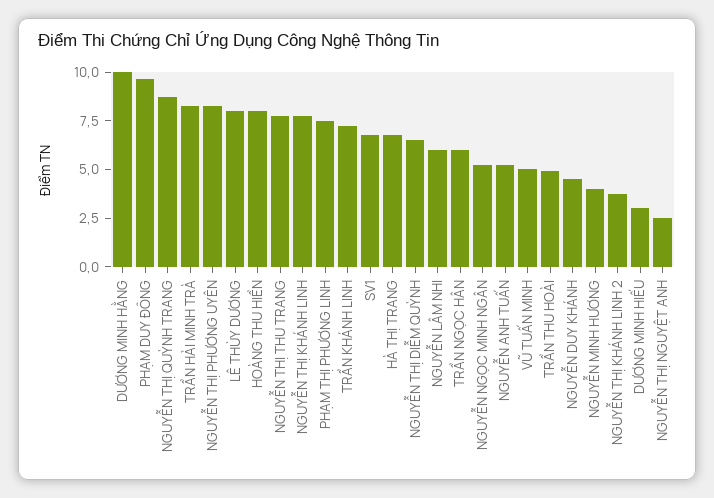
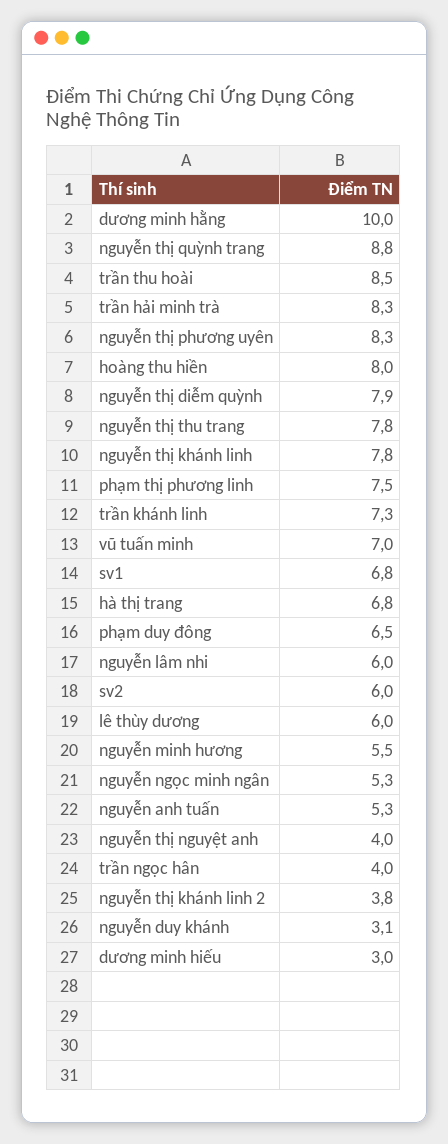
  {
    "DƯƠNG MINH HẰNG": 10,
-   "PHẠM DUY ĐÔNG": 9.5,
+   "PHẠM DUY ĐÔNG": 6.5,
    "NGUYỄN THỊ QUỲNH TRANG": 8.8,
    "TRẦN HẢI MINH TRÀ": 8.3,
    "NGUYỄN THỊ PHƯƠNG UYÊN": 8.3,
-   "LÊ THÙY DƯƠNG": 8,
+   "LÊ THÙY DƯƠNG": 6,
    "HOÀNG THU HIỀN": 8,
    "NGUYỄN THỊ THU TRANG": 7.8,
    "NGUYỄN THỊ KHÁNH LINH": 7.8,
    "PHẠM THỊ PHƯƠNG LINH": 7.5,
    "TRẦN KHÁNH LINH": 7.3,
    "SV1": 6.8,
    "HÀ THỊ TRANG": 6.8,
-   "NGUYỄN THỊ DIỄM QUỲNH": 6.5,
+   "NGUYỄN THỊ DIỄM QUỲNH": 7.9,
    "NGUYỄN LÂM NHI": 6,
-   "TRẦN NGỌC HÂN": 6,
+   "TRẦN NGỌC HÂN": 4,
    "NGUYỄN NGỌC MINH NGÂN": 5.3,
    "NGUYỄN ANH TUẤN": 5.3,
-   "VŨ TUẤN MINH": 5,
+   "VŨ TUẤN MINH": 7,
-   "TRẦN THU HOÀI": 5,
+   "TRẦN THU HOÀI": 8.5,
-   "NGUYỄN DUY KHÁNH": 4.5,
+   "NGUYỄN DUY KHÁNH": 3.1,
-   "NGUYỄN MINH HƯƠNG": 4,
+   "NGUYỄN MINH HƯƠNG": 5.5,
    "NGUYỄN THỊ KHÁNH LINH 2": 3.8,
    "DƯƠNG MINH HIẾU": 3,
-   "NGUYỄN THỊ NGUYỆT ANH": 2.5
+   "NGUYỄN THỊ NGUYỆT ANH": 4,
+   "sv2": 6
  }

